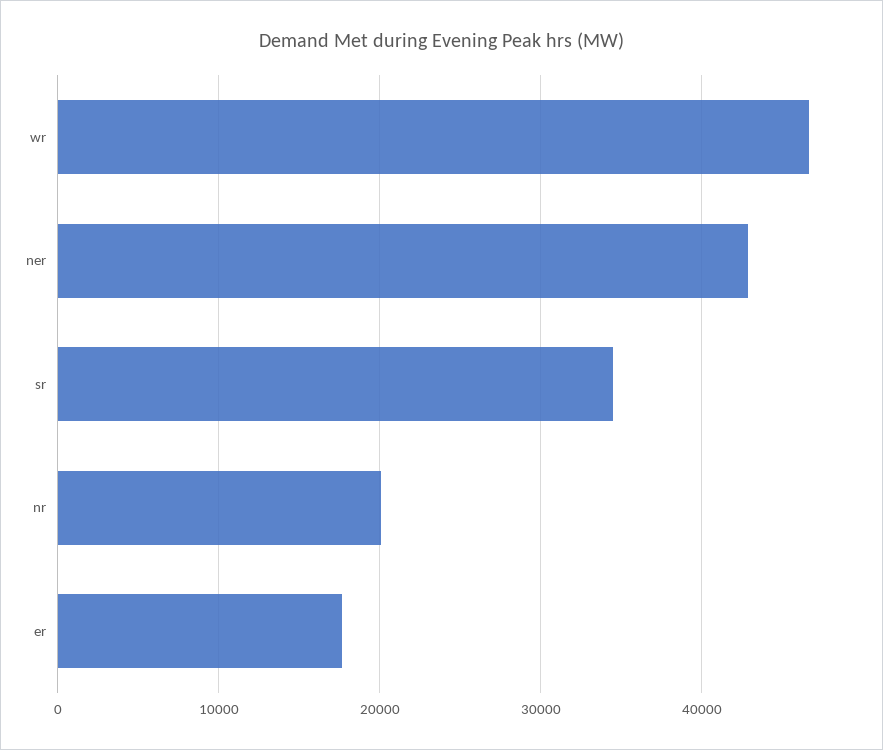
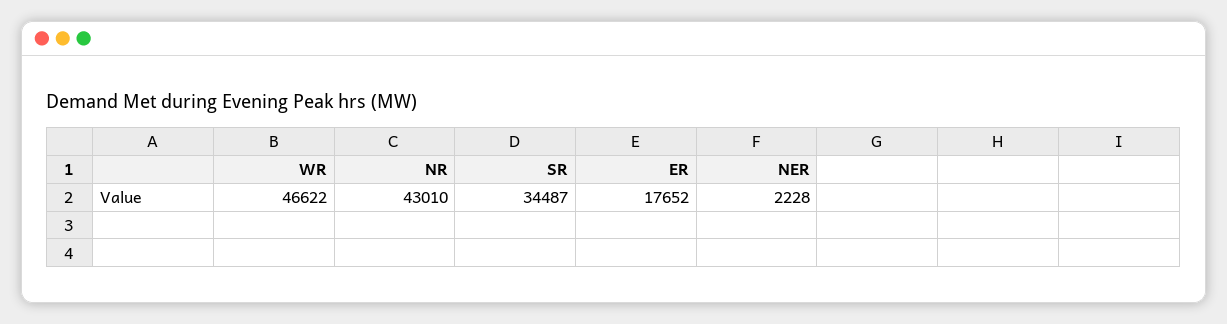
  {
    "wr": 46622,
-   "ner": 43000,
+   "ner": 2228,
    "sr": 34487,
-   "nr": 20000,
+   "nr": 43010,
    "er": 17652
  }

